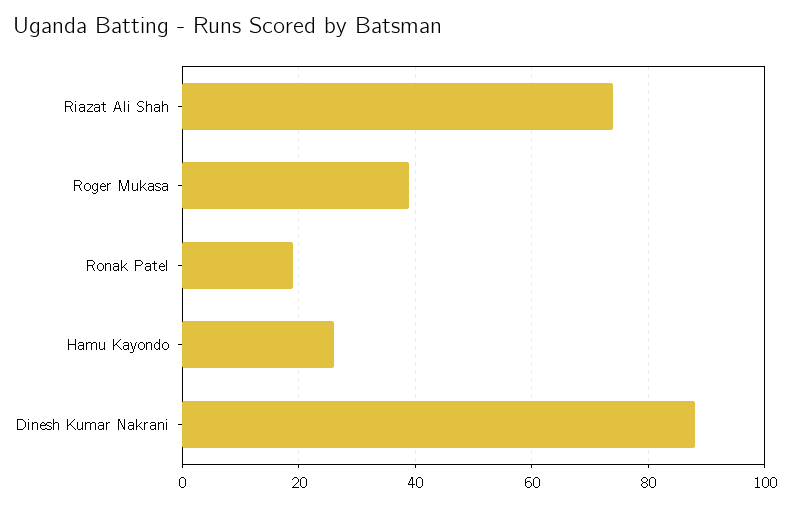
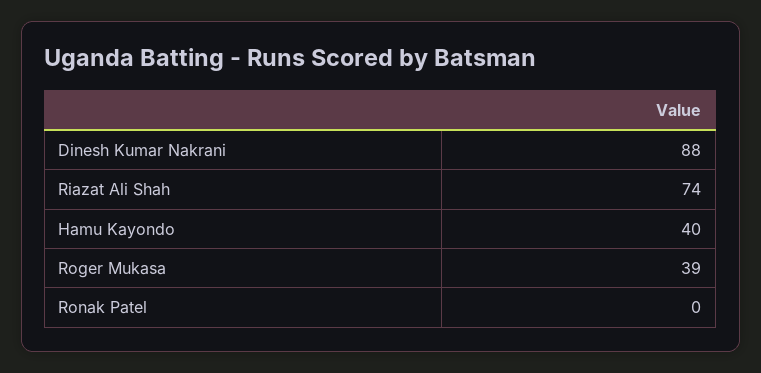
  {
    "Riazat Ali Shah": 74,
    "Roger Mukasa": 39,
-   "Ronak Patel": 20,
+   "Ronak Patel": 0,
-   "Hamu Kayondo": 25,
+   "Hamu Kayondo": 40,
    "Dinesh Kumar Nakrani": 88
  }

